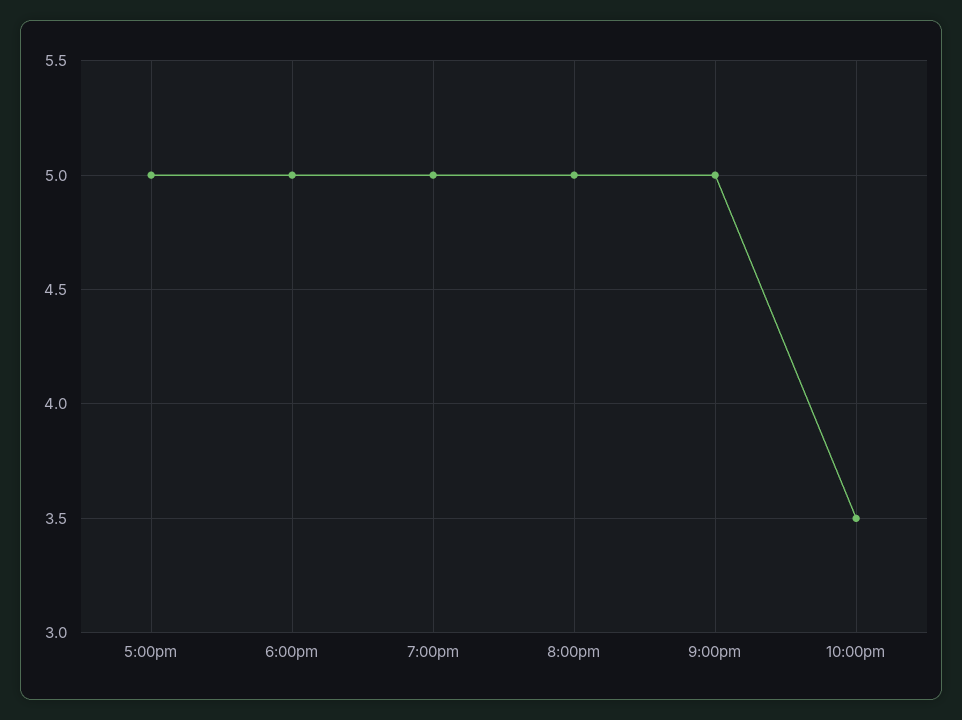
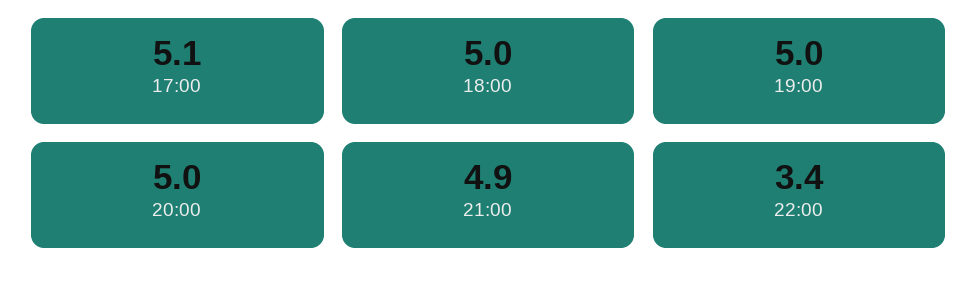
  {
-   "5:00pm": 5,
+   "5:00pm": 5.1,
    "6:00pm": 5,
    "7:00pm": 5,
    "8:00pm": 5,
-   "9:00pm": 5,
+   "9:00pm": 4.9,
-   "10:00pm": 3.5
+   "10:00pm": 3.4
  }

